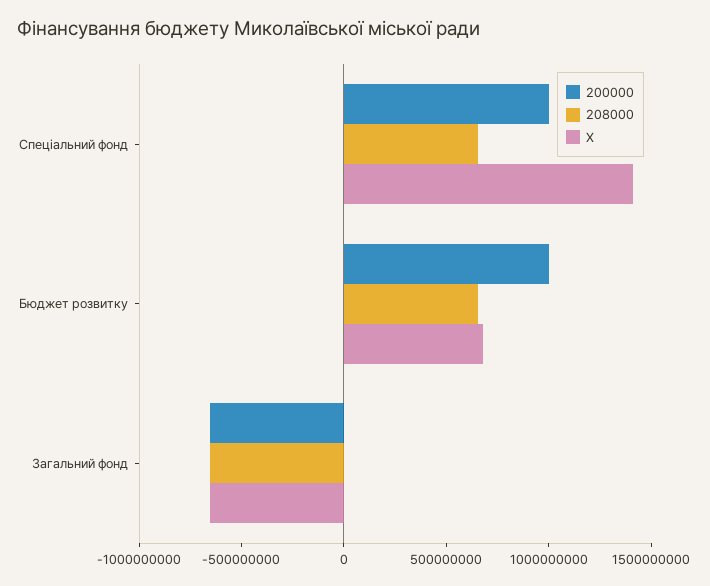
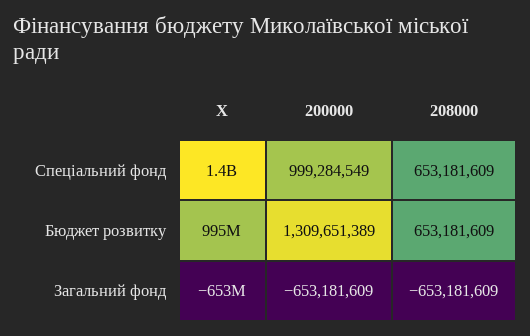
  {
    "200000": {
      "Спеціальний фонд": 999284549,
-     "Бюджет розвитку": 1000000000,
+     "Бюджет розвитку": 1309651389,
      "Загальний фонд": -653181609
    },
    "208000": {
      "Спеціальний фонд": 653181609,
      "Бюджет розвитку": 653181609,
      "Загальний фонд": -653181609
    },
    "X": {
      "Спеціальний фонд": 1400000000,
-     "Бюджет розвитку": 700000000,
+     "Бюджет розвитку": 995000000,
      "Загальний фонд": -653000000
    }
  }

